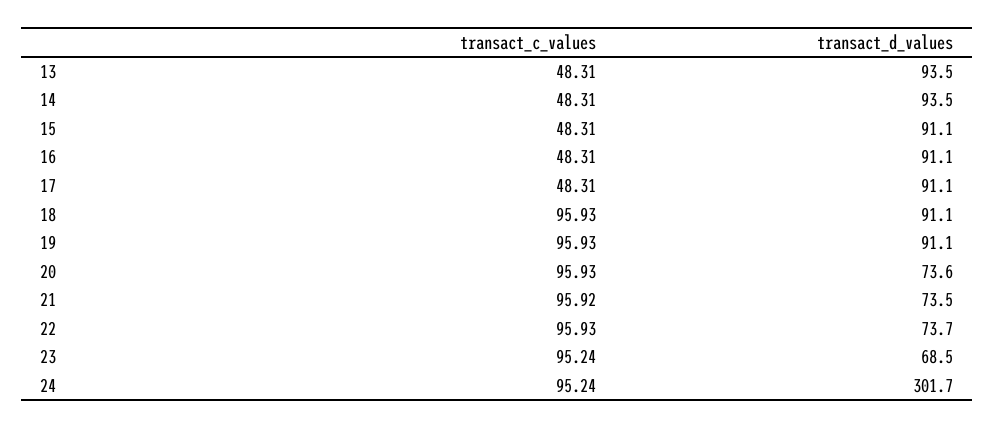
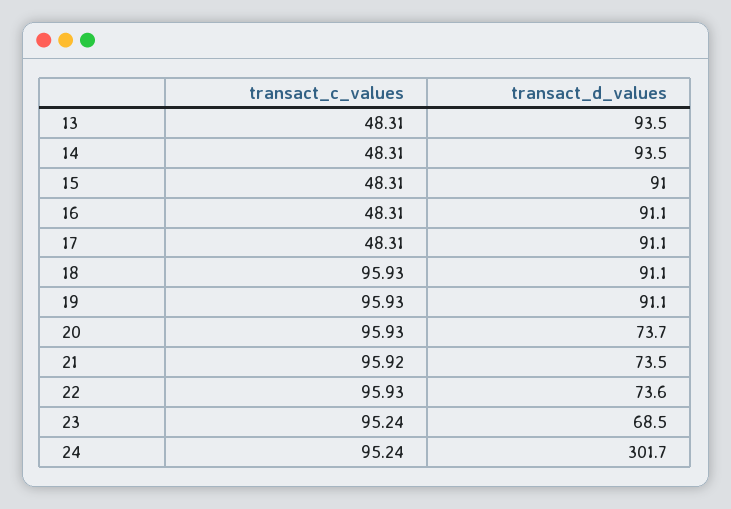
  {
    "transact_c_values": {
      "13": 48.31,
      "14": 48.31,
      "15": 48.31,
      "16": 48.31,
      "17": 48.31,
      "18": 95.93,
      "19": 95.93,
      "20": 95.93,
      "21": 95.92,
      "22": 95.93,
      "23": 95.24,
      "24": 95.24
    },
    "transact_d_values": {
      "13": 93.5,
      "14": 93.5,
-     "15": 91.1,
+     "15": 91,
      "16": 91.1,
      "17": 91.1,
      "18": 91.1,
      "19": 91.1,
-     "20": 73.6,
+     "20": 73.7,
      "21": 73.5,
-     "22": 73.7,
+     "22": 73.6,
      "23": 68.5,
      "24": 301.7
    }
  }

